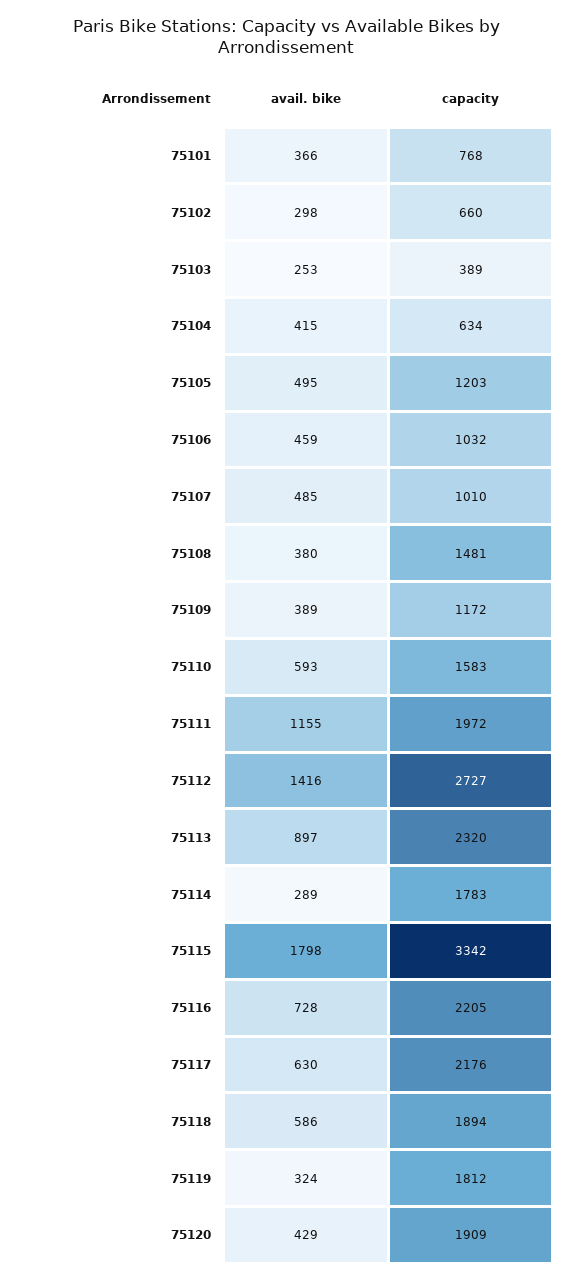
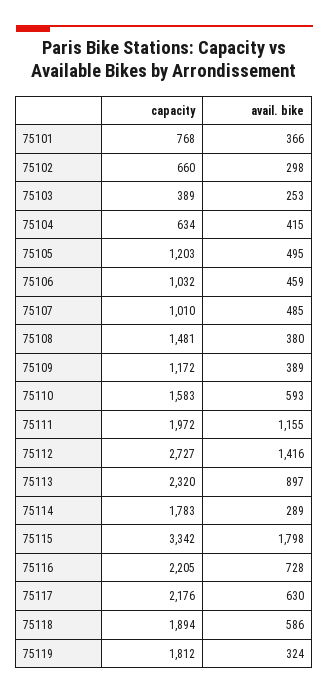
  {
    "avail. bike": {
      "75101": 366,
      "75102": 298,
      "75103": 253,
      "75104": 415,
      "75105": 495,
      "75106": 459,
      "75107": 485,
      "75108": 380,
      "75109": 389,
      "75110": 593,
      "75111": 1155,
      "75112": 1416,
      "75113": 897,
      "75114": 289,
      "75115": 1798,
      "75116": 728,
      "75117": 630,
      "75118": 586,
-     "75119": 324,
+     "75119": 324
-     "75120": 429
    },
    "capacity": {
      "75101": 768,
      "75102": 660,
      "75103": 389,
      "75104": 634,
      "75105": 1203,
      "75106": 1032,
      "75107": 1010,
      "75108": 1481,
      "75109": 1172,
      "75110": 1583,
      "75111": 1972,
      "75112": 2727,
      "75113": 2320,
      "75114": 1783,
      "75115": 3342,
      "75116": 2205,
      "75117": 2176,
      "75118": 1894,
-     "75119": 1812,
+     "75119": 1812
-     "75120": 1909
    }
  }

